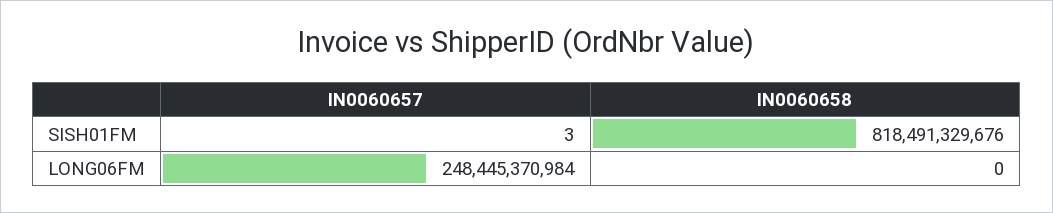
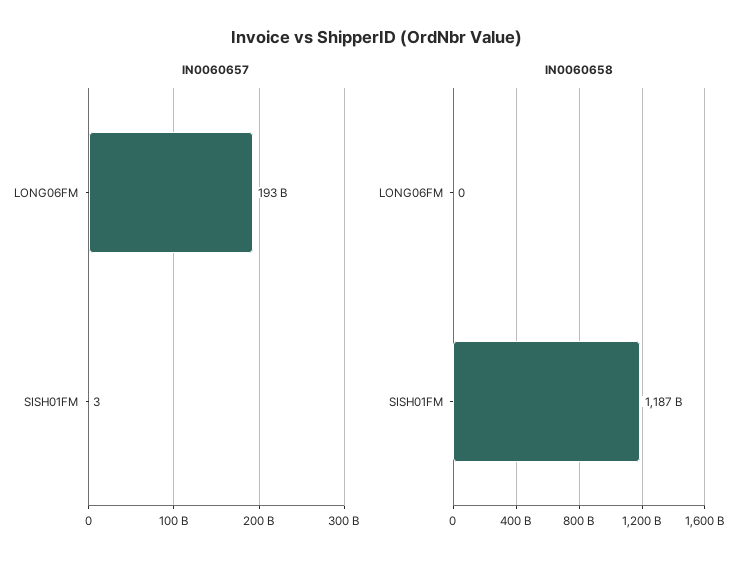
  {
    "IN0060657": {
      "SISH01FM": 3,
-     "LONG06FM": 248445370984
+     "LONG06FM": 193000000000
    },
    "IN0060658": {
-     "SISH01FM": 818491329676,
+     "SISH01FM": 1187000000000,
      "LONG06FM": 0
    }
  }

